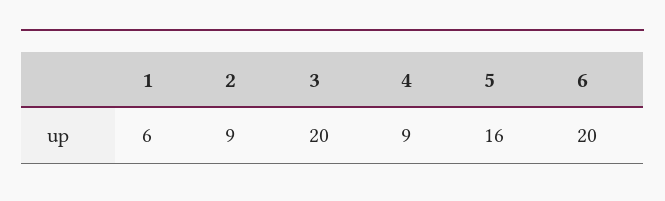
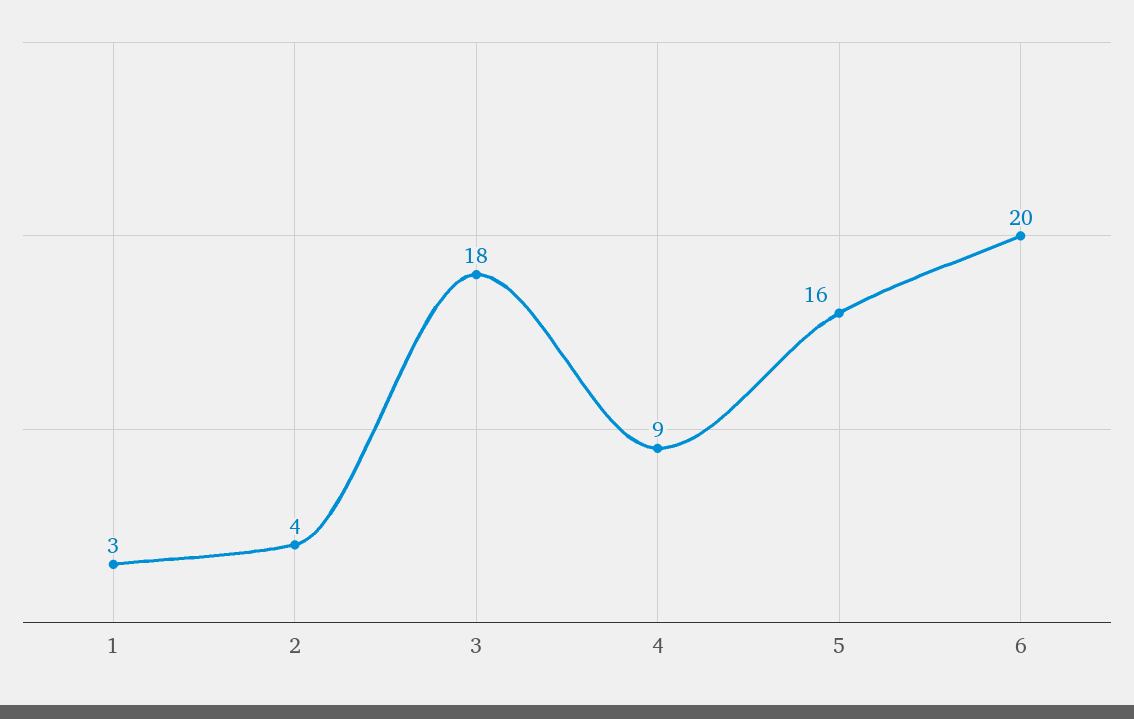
  {
-   "1": 6,
+   "1": 3,
-   "2": 9,
+   "2": 4,
-   "3": 20,
+   "3": 18,
    "4": 9,
    "5": 16,
    "6": 20
  }

